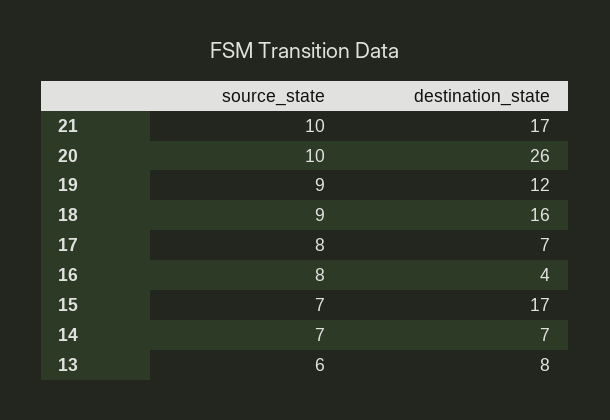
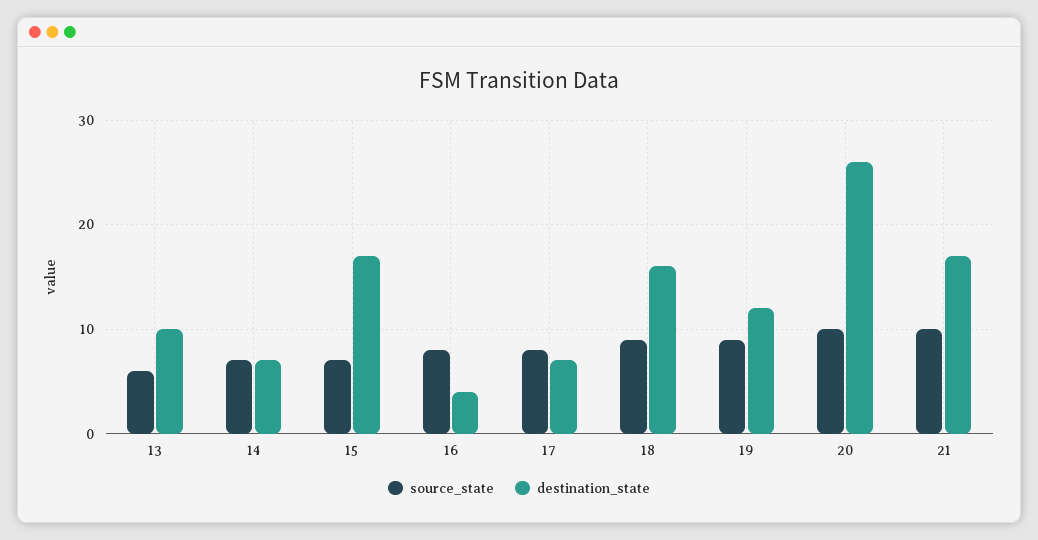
  {
    "source_state": {
      "21": 10,
      "20": 10,
      "19": 9,
      "18": 9,
      "17": 8,
      "16": 8,
      "15": 7,
      "14": 7,
      "13": 6
    },
    "destination_state": {
      "21": 17,
      "20": 26,
      "19": 12,
      "18": 16,
      "17": 7,
      "16": 4,
      "15": 17,
      "14": 7,
-     "13": 8
+     "13": 10
    }
  }

